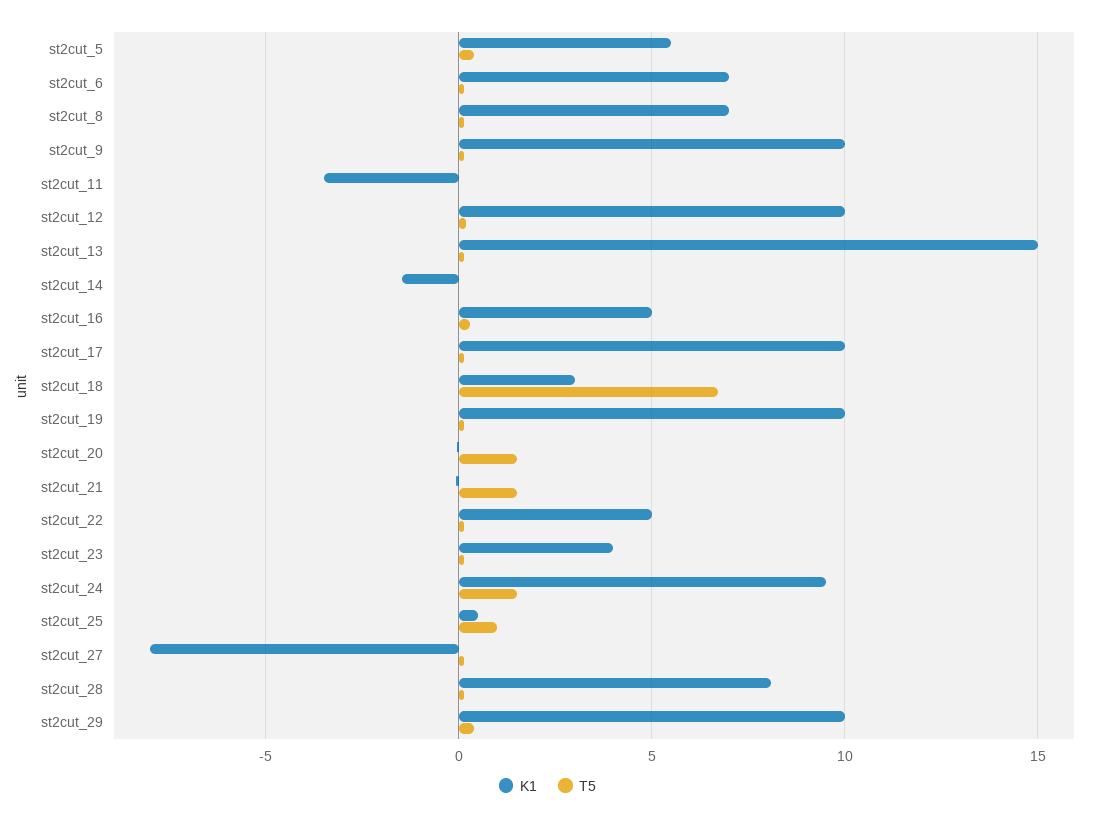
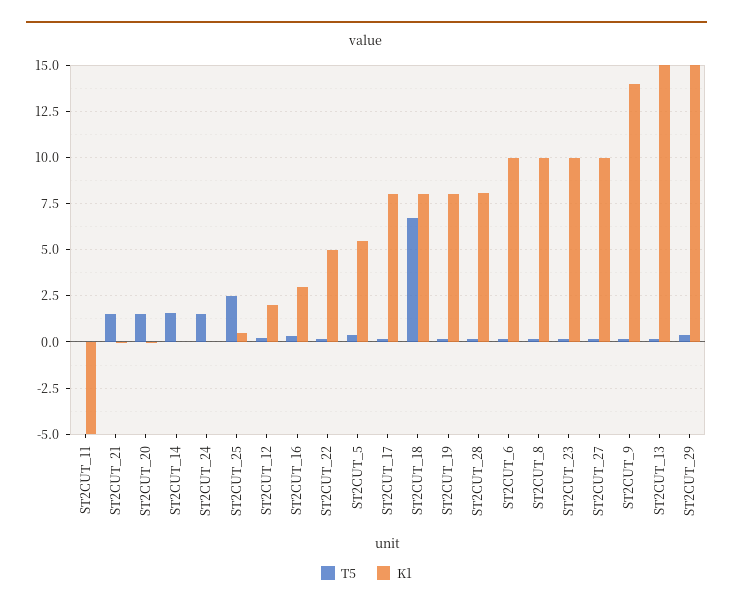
  {
    "K1": {
      "st2cut_5": 5.5,
-     "st2cut_6": 7,
+     "st2cut_6": 10,
-     "st2cut_8": 7,
+     "st2cut_8": 10,
-     "st2cut_9": 10,
+     "st2cut_9": 14,
-     "st2cut_11": -3.5,
+     "st2cut_11": -5,
-     "st2cut_12": 10,
+     "st2cut_12": 2,
      "st2cut_13": 15,
-     "st2cut_14": -1.5,
+     "st2cut_14": 0,
-     "st2cut_16": 5,
+     "st2cut_16": 3,
-     "st2cut_17": 10,
+     "st2cut_17": 8,
-     "st2cut_18": 3,
+     "st2cut_18": 8,
-     "st2cut_19": 10,
+     "st2cut_19": 8,
      "st2cut_20": 0,
      "st2cut_21": 0,
      "st2cut_22": 5,
-     "st2cut_23": 4,
+     "st2cut_23": 10,
-     "st2cut_24": 9.5,
+     "st2cut_24": 0,
      "st2cut_25": 0.5,
-     "st2cut_27": -8,
+     "st2cut_27": 10,
      "st2cut_28": 8,
-     "st2cut_29": 10
+     "st2cut_29": 15
    },
    "T5": {
      "st2cut_5": 0.5,
      "st2cut_6": 0,
      "st2cut_8": 0,
      "st2cut_9": 0,
      "st2cut_11": 0,
      "st2cut_12": 0,
      "st2cut_13": 0,
-     "st2cut_14": 0,
+     "st2cut_14": 1.5,
      "st2cut_16": 0.5,
      "st2cut_17": 0,
      "st2cut_18": 6.5,
      "st2cut_19": 0,
      "st2cut_20": 1.5,
      "st2cut_21": 1.5,
      "st2cut_22": 0,
      "st2cut_23": 0,
      "st2cut_24": 1.5,
-     "st2cut_25": 1,
+     "st2cut_25": 2.5,
      "st2cut_27": 0,
      "st2cut_28": 0,
      "st2cut_29": 0.5
    }
  }

